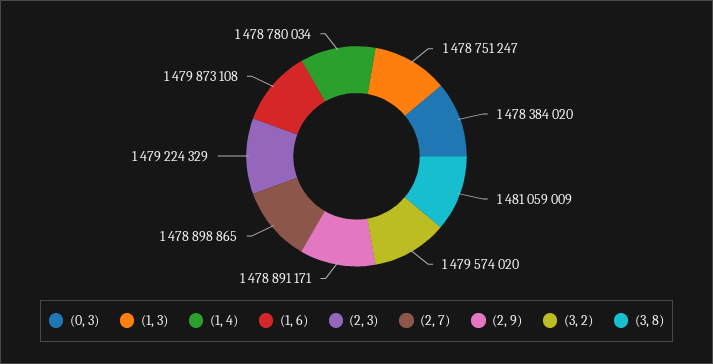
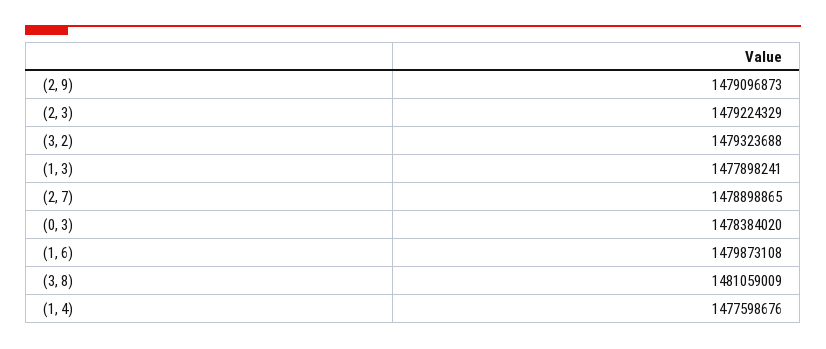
  {
    "(0, 3)": 1478384020,
-   "(1, 3)": 1478751247,
+   "(1, 3)": 1477898241,
-   "(1, 4)": 1478780034,
+   "(1, 4)": 1477598676,
    "(1, 6)": 1479873108,
    "(2, 3)": 1479224329,
    "(2, 7)": 1478898865,
-   "(2, 9)": 1478891171,
+   "(2, 9)": 1479096873,
-   "(3, 2)": 1479574020,
+   "(3, 2)": 1479323688,
    "(3, 8)": 1481059009
  }

